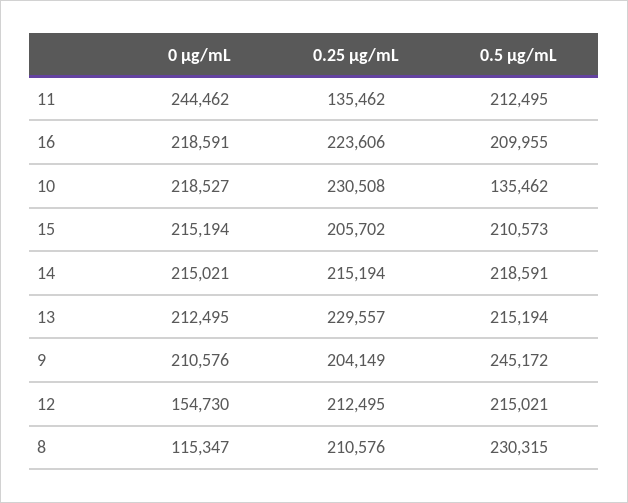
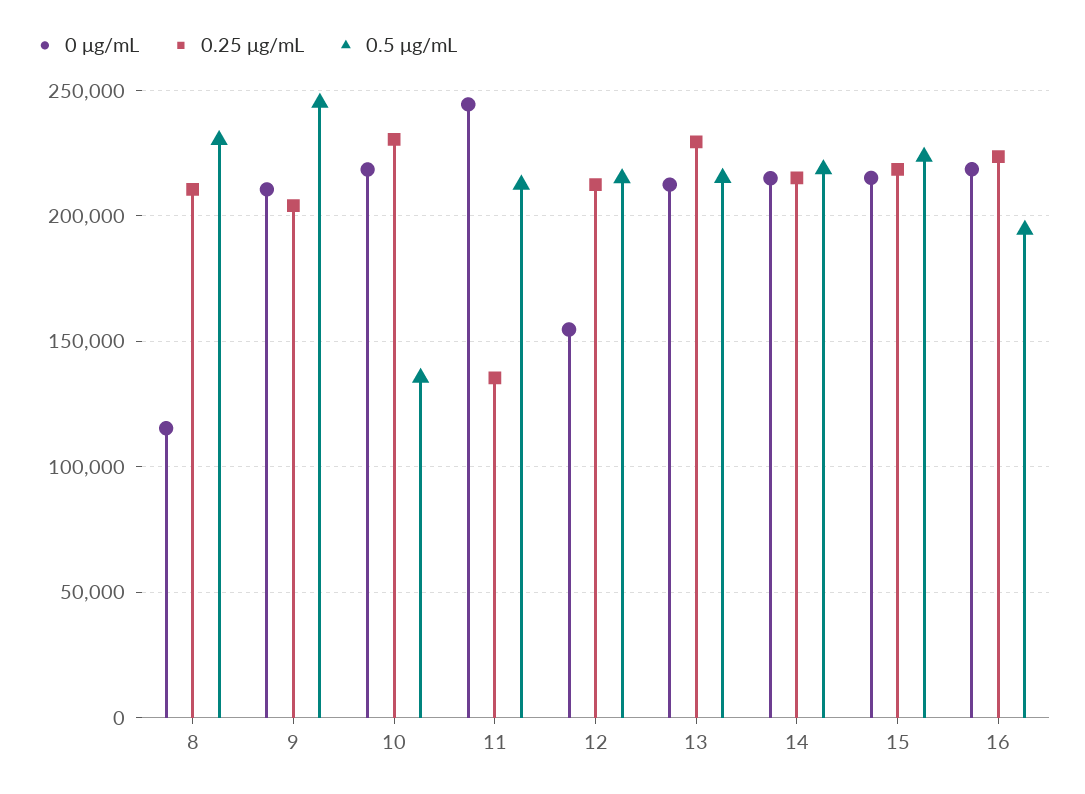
  {
    "0 μg/mL": {
      "11": 244462,
      "16": 218591,
      "10": 218527,
      "15": 215194,
      "14": 215021,
      "13": 212495,
      "9": 210576,
      "12": 154730,
      "8": 115347
    },
    "0.25 μg/mL": {
      "11": 135462,
      "16": 223606,
      "10": 230508,
-     "15": 205702,
+     "15": 220000,
      "14": 215194,
      "13": 229557,
      "9": 204149,
      "12": 212495,
      "8": 210576
    },
    "0.5 μg/mL": {
      "11": 212495,
-     "16": 209955,
+     "16": 195000,
      "10": 135462,
-     "15": 210573,
+     "15": 225000,
      "14": 218591,
      "13": 215194,
      "9": 245172,
      "12": 215021,
      "8": 230315
    }
  }

